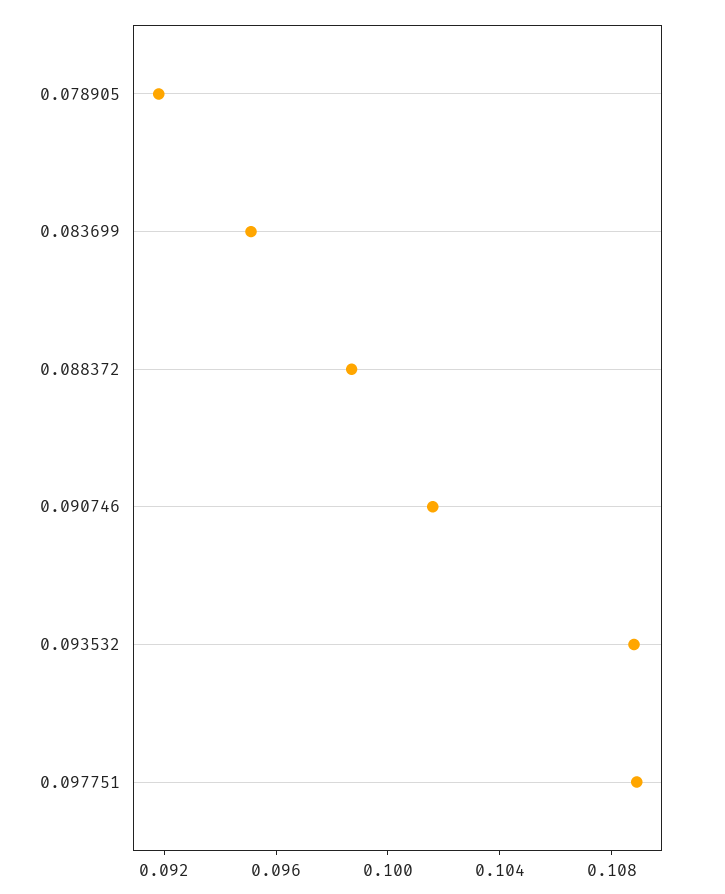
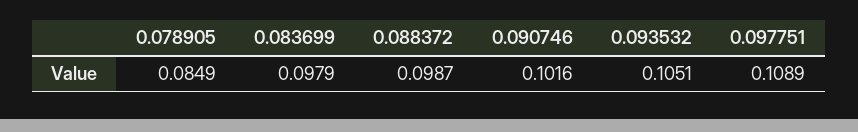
  {
-   "0.078905": 0.092,
+   "0.078905": 0.0849,
-   "0.083699": 0.095,
+   "0.083699": 0.0979,
    "0.088372": 0.0987,
    "0.090746": 0.1016,
-   "0.093532": 0.109,
+   "0.093532": 0.1051,
    "0.097751": 0.1089
  }

